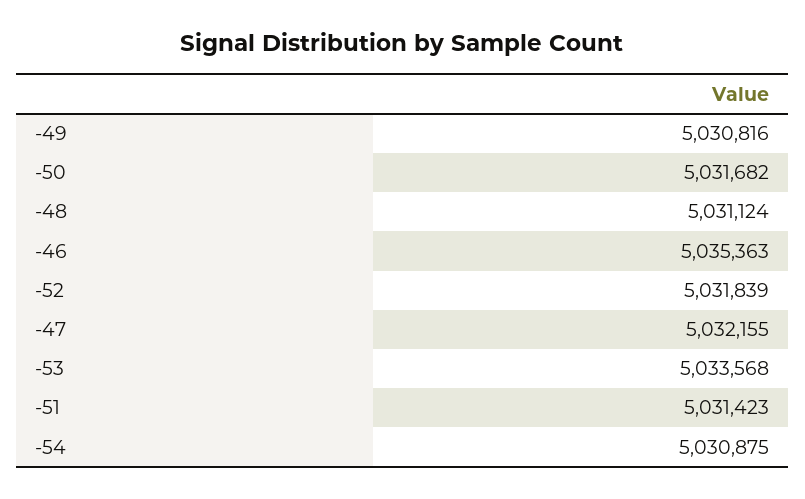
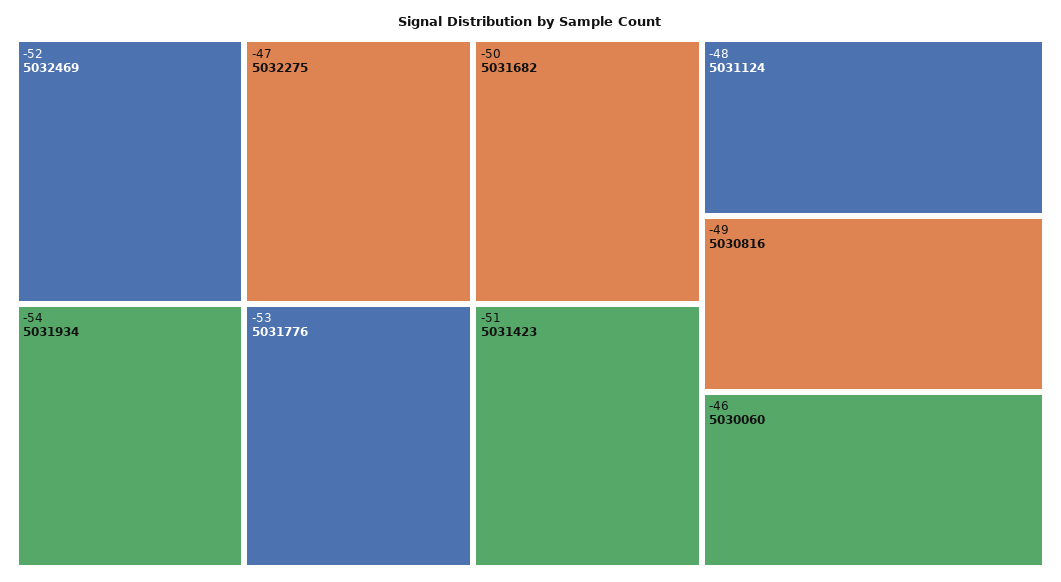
  {
    "-49": 5030816,
    "-50": 5031682,
    "-48": 5031124,
-   "-46": 5035363,
+   "-46": 5030060,
-   "-52": 5031839,
+   "-52": 5032469,
-   "-47": 5032155,
+   "-47": 5032275,
-   "-53": 5033568,
+   "-53": 5031776,
    "-51": 5031423,
-   "-54": 5030875
+   "-54": 5031934
  }

